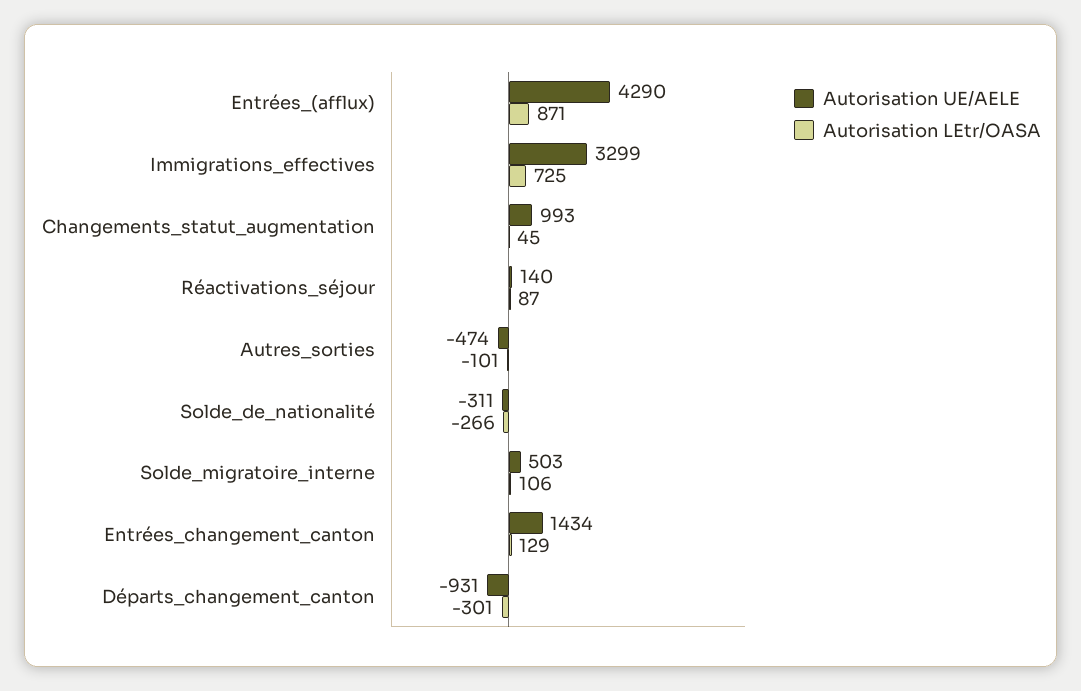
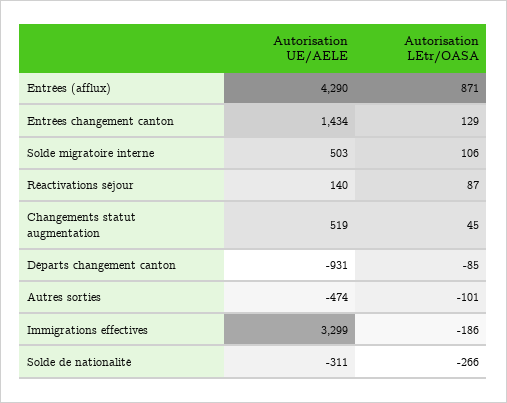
  {
    "Autorisation UE/AELE": {
      "Entrées_(afflux)": 4290,
      "Immigrations_effectives": 3299,
-     "Changements_statut_augmentation": 993,
+     "Changements_statut_augmentation": 519,
      "Réactivations_séjour": 140,
      "Autres_sorties": -474,
      "Solde_de_nationalité": -311,
      "Solde_migratoire_interne": 503,
      "Entrées_changement_canton": 1434,
      "Départs_changement_canton": -931
    },
    "Autorisation LEtr/OASA": {
      "Entrées_(afflux)": 871,
-     "Immigrations_effectives": 725,
+     "Immigrations_effectives": -186,
      "Changements_statut_augmentation": 45,
      "Réactivations_séjour": 87,
      "Autres_sorties": -101,
      "Solde_de_nationalité": -266,
      "Solde_migratoire_interne": 106,
      "Entrées_changement_canton": 129,
-     "Départs_changement_canton": -301
+     "Départs_changement_canton": -85
    }
  }

